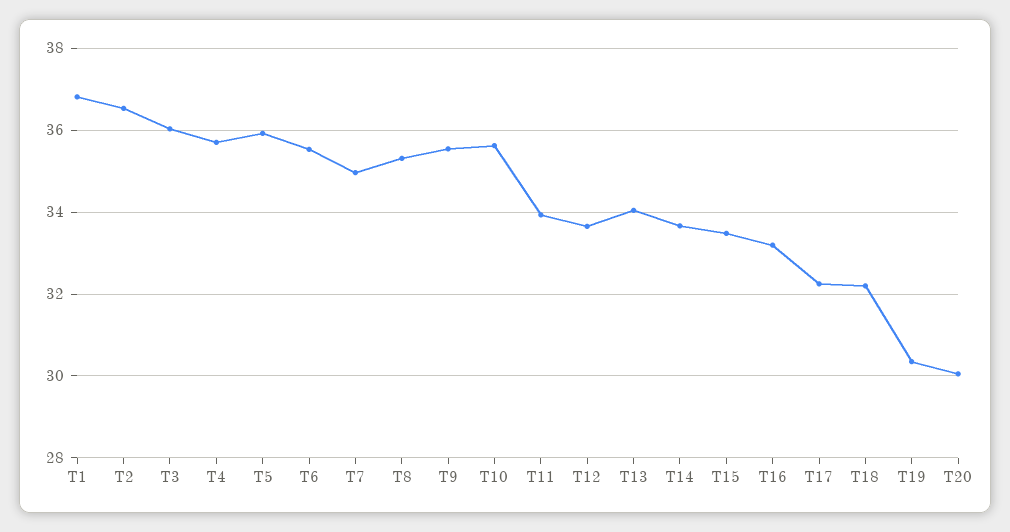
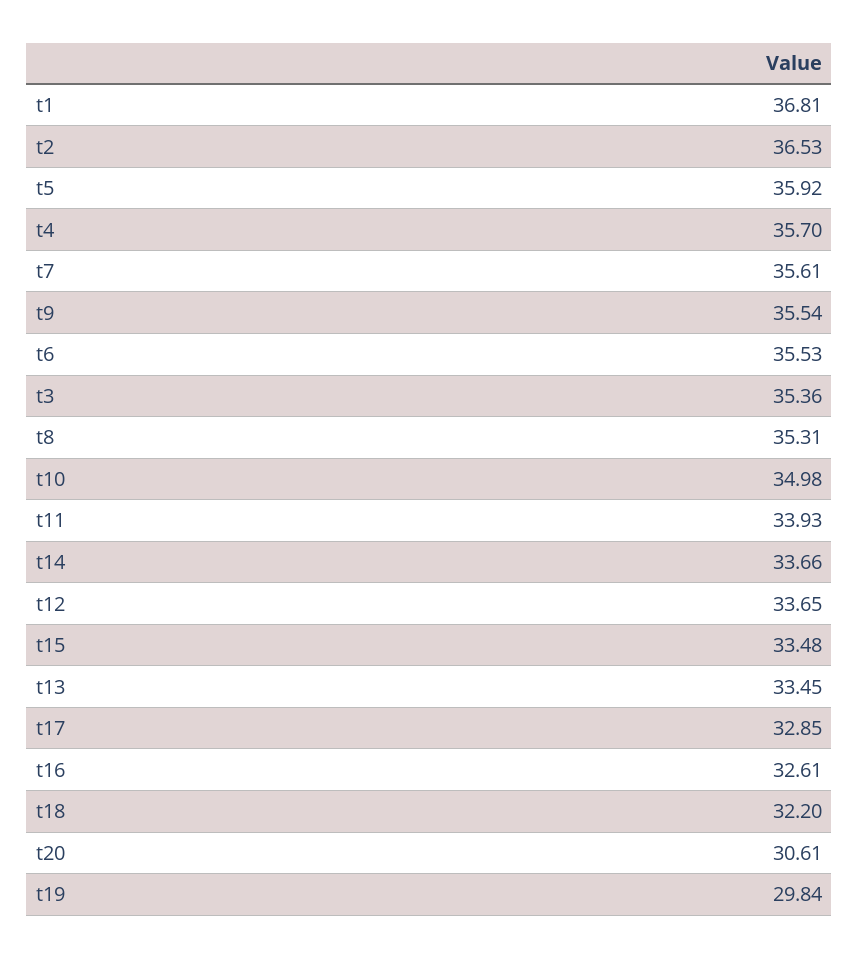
  {
    "T1": 36.81,
    "T2": 36.53,
-   "T3": 36,
+   "T3": 35.36,
    "T4": 35.7,
    "T5": 35.92,
    "T6": 35.53,
-   "T7": 35,
+   "T7": 35.61,
    "T8": 35.31,
    "T9": 35.54,
-   "T10": 35.6,
+   "T10": 34.98,
    "T11": 33.93,
    "T12": 33.65,
-   "T13": 34,
+   "T13": 33.45,
    "T14": 33.66,
    "T15": 33.48,
-   "T16": 33.2,
+   "T16": 32.61,
-   "T17": 32.2,
+   "T17": 32.85,
    "T18": 32.2,
-   "T19": 30.4,
+   "T19": 29.84,
-   "T20": 30
+   "T20": 30.61
  }

